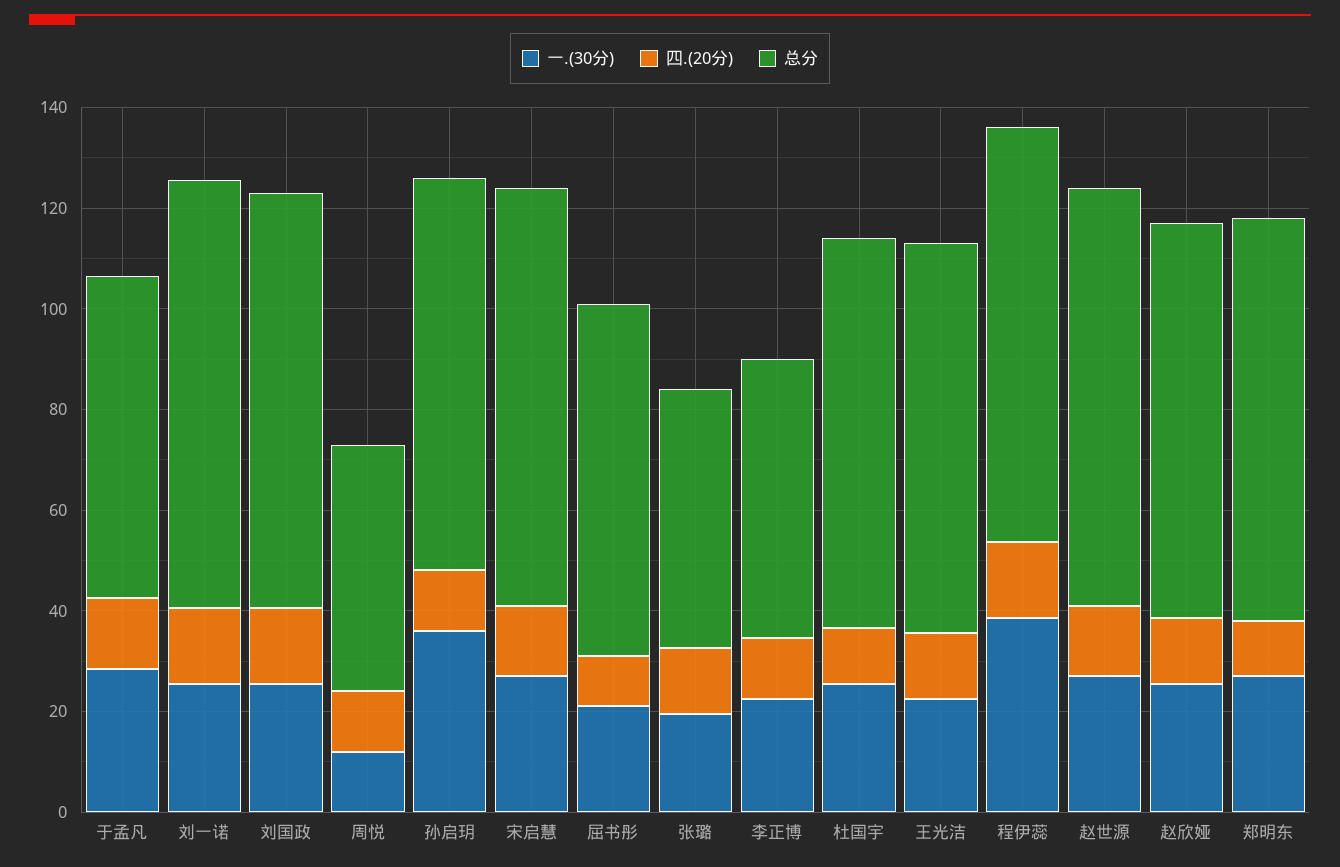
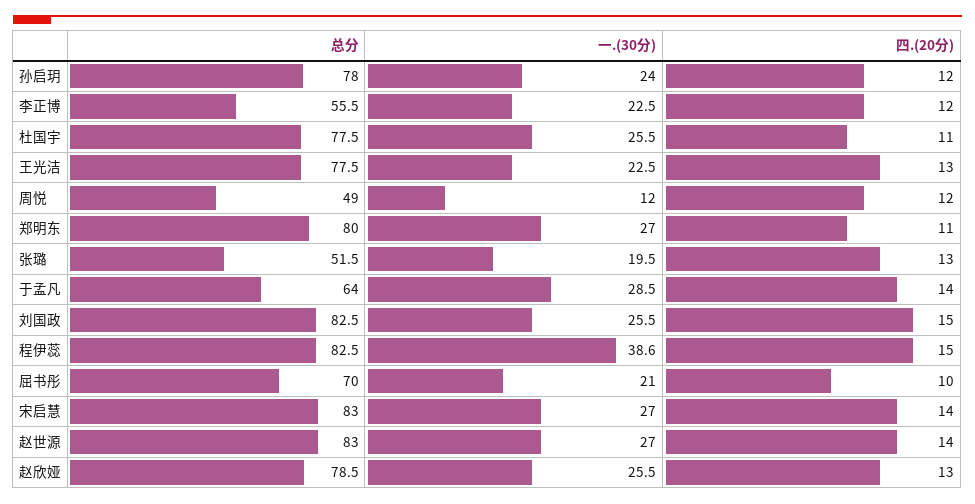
  {
    "一.(30分)": {
      "于孟凡": 28.5,
-     "刘一诺": 25,
      "刘国政": 25.5,
      "周悦": 12,
-     "孙启玥": 35,
+     "孙启玥": 24,
      "宋启慧": 27,
      "屈书彤": 21,
      "张璐": 19.5,
      "李正博": 22.5,
      "杜国宇": 25.5,
      "王光洁": 22.5,
      "程伊蕊": 38.6,
      "赵世源": 27,
      "赵欣娅": 25.5,
      "郑明东": 27
    },
    "四.(20分)": {
      "于孟凡": 14,
-     "刘一诺": 15,
      "刘国政": 15,
      "周悦": 12,
      "孙启玥": 12,
      "宋启慧": 14,
      "屈书彤": 10,
      "张璐": 13,
      "李正博": 12,
      "杜国宇": 11,
      "王光洁": 13,
      "程伊蕊": 15,
      "赵世源": 14,
      "赵欣娅": 13,
      "郑明东": 11
    },
    "总分": {
      "于孟凡": 64,
-     "刘一诺": 85,
      "刘国政": 82.5,
      "周悦": 49,
      "孙启玥": 78,
      "宋启慧": 83,
      "屈书彤": 70,
      "张璐": 51.5,
      "李正博": 55.5,
      "杜国宇": 77.5,
      "王光洁": 77.5,
      "程伊蕊": 82.5,
      "赵世源": 83,
      "赵欣娅": 78.5,
      "郑明东": 80
    }
  }

